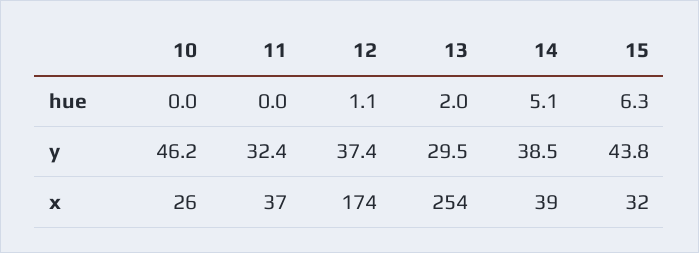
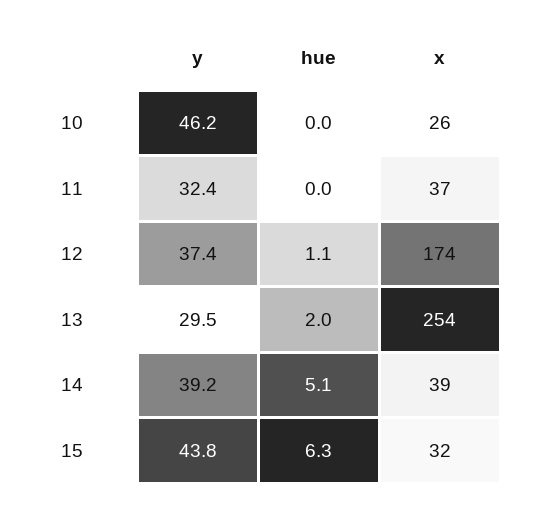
  {
    "10": {
      "hue": 0,
      "y": 46.2,
      "x": 26
    },
    "11": {
      "hue": 0,
      "y": 32.4,
      "x": 37
    },
    "12": {
      "hue": 1.1,
      "y": 37.4,
      "x": 174
    },
    "13": {
      "hue": 2,
      "y": 29.5,
      "x": 254
    },
    "14": {
      "hue": 5.1,
-     "y": 38.5,
+     "y": 39.2,
      "x": 39
    },
    "15": {
      "hue": 6.3,
      "y": 43.8,
      "x": 32
    }
  }

